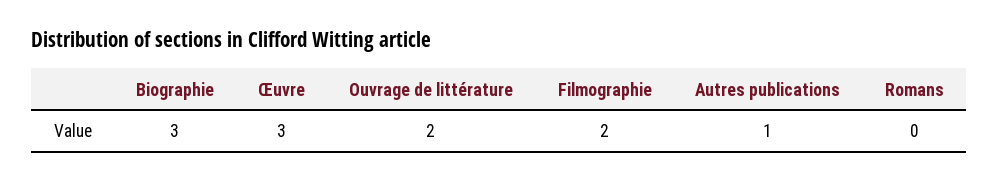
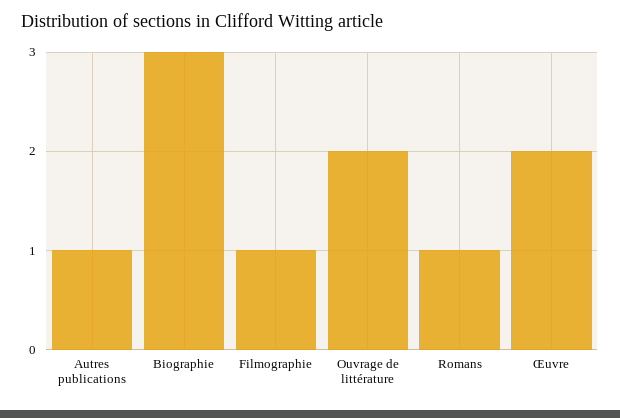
  {
    "Biographie": 3,
-   "Œuvre": 3,
+   "Œuvre": 2,
    "Ouvrage de littérature": 2,
-   "Filmographie": 2,
+   "Filmographie": 1,
    "Autres publications": 1,
-   "Romans": 0
+   "Romans": 1
  }

